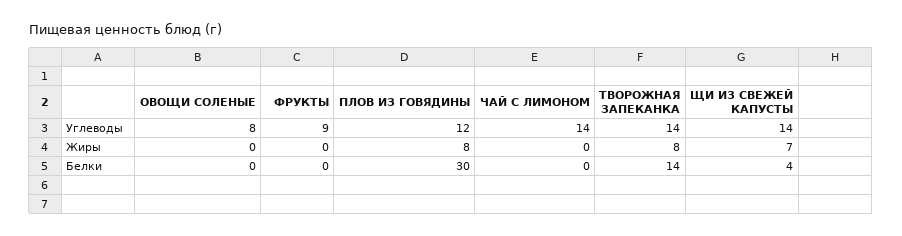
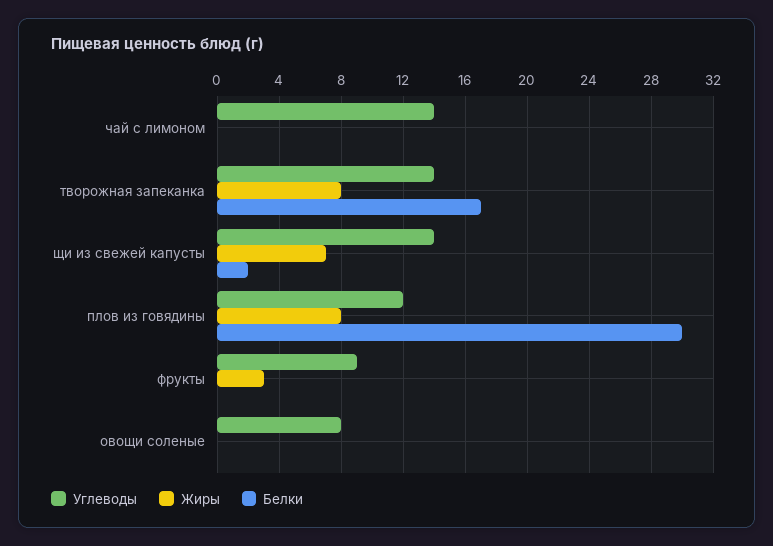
  {
    "Углеводы": {
      "ОВОЩИ СОЛЕНЫЕ": 8,
      "ФРУКТЫ": 9,
      "ПЛОВ ИЗ ГОВЯДИНЫ": 12,
      "ЧАЙ С ЛИМОНОМ": 14,
      "ТВОРОЖНАЯ ЗАПЕКАНКА": 14,
      "ЩИ ИЗ СВЕЖЕЙ КАПУСТЫ": 14
    },
    "Жиры": {
      "ОВОЩИ СОЛЕНЫЕ": 0,
-     "ФРУКТЫ": 0,
+     "ФРУКТЫ": 3,
      "ПЛОВ ИЗ ГОВЯДИНЫ": 8,
      "ЧАЙ С ЛИМОНОМ": 0,
      "ТВОРОЖНАЯ ЗАПЕКАНКА": 8,
      "ЩИ ИЗ СВЕЖЕЙ КАПУСТЫ": 7
    },
    "Белки": {
      "ОВОЩИ СОЛЕНЫЕ": 0,
      "ФРУКТЫ": 0,
      "ПЛОВ ИЗ ГОВЯДИНЫ": 30,
      "ЧАЙ С ЛИМОНОМ": 0,
-     "ТВОРОЖНАЯ ЗАПЕКАНКА": 14,
+     "ТВОРОЖНАЯ ЗАПЕКАНКА": 17,
-     "ЩИ ИЗ СВЕЖЕЙ КАПУСТЫ": 4
+     "ЩИ ИЗ СВЕЖЕЙ КАПУСТЫ": 2
    }
  }

